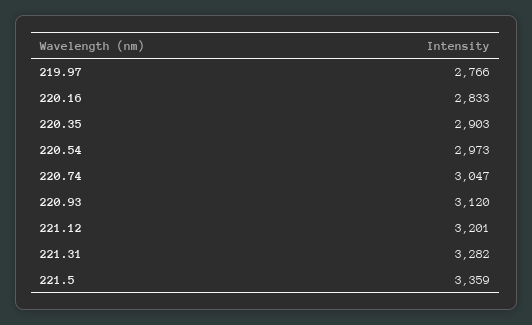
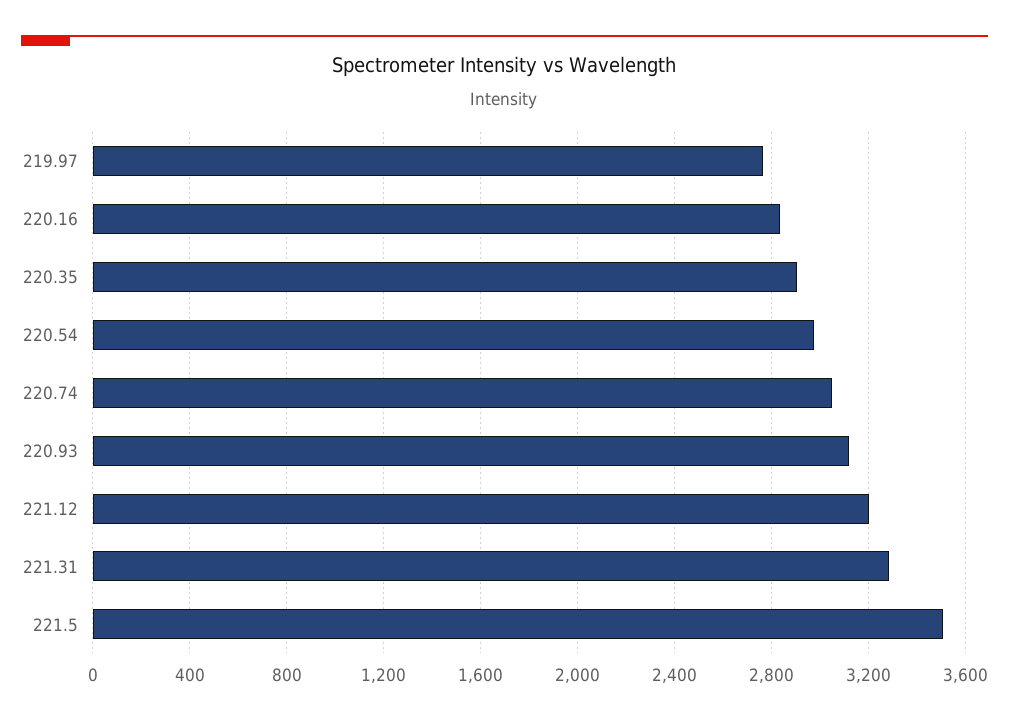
  {
    "219.97": 2766,
    "220.16": 2833,
    "220.35": 2903,
    "220.54": 2973,
    "220.74": 3047,
    "220.93": 3120,
    "221.12": 3201,
    "221.31": 3282,
-   "221.5": 3359
+   "221.5": 3500
  }

